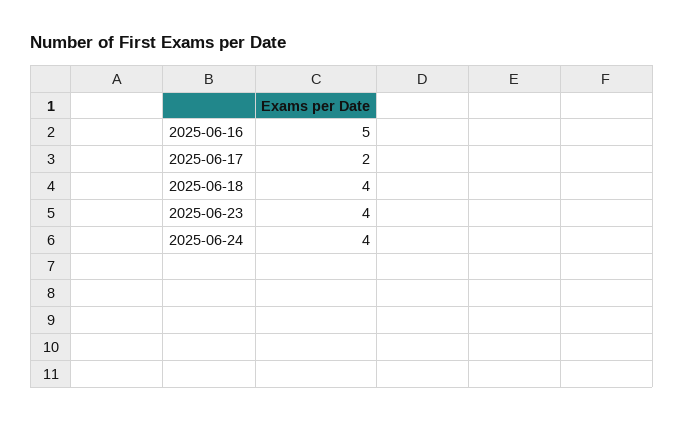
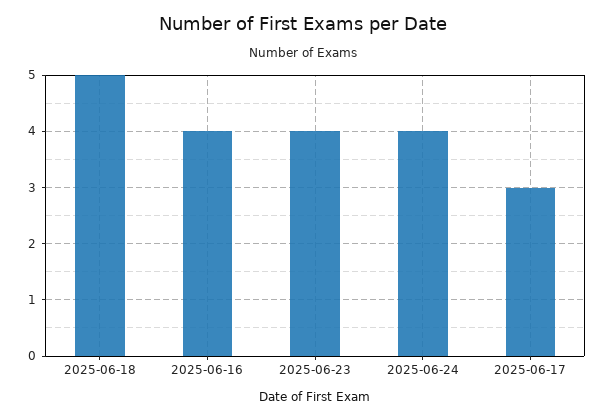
  {
-   "2025-06-16": 5,
+   "2025-06-16": 4,
-   "2025-06-17": 2,
+   "2025-06-17": 3,
-   "2025-06-18": 4,
+   "2025-06-18": 5,
    "2025-06-23": 4,
    "2025-06-24": 4
  }

